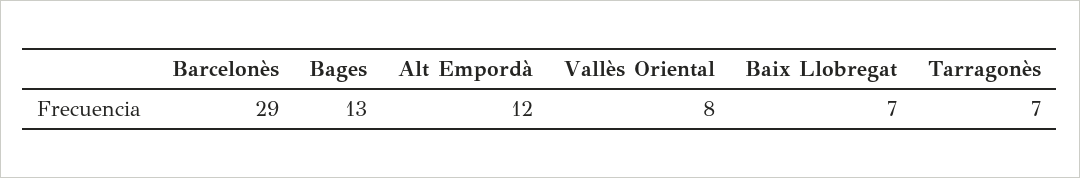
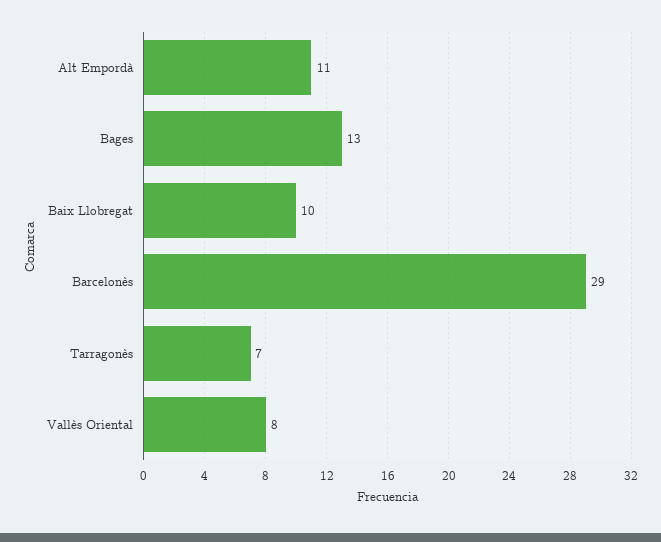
  {
    "Barcelonès": 29,
    "Bages": 13,
-   "Alt Empordà": 12,
+   "Alt Empordà": 11,
    "Vallès Oriental": 8,
-   "Baix Llobregat": 7,
+   "Baix Llobregat": 10,
    "Tarragonès": 7
  }

